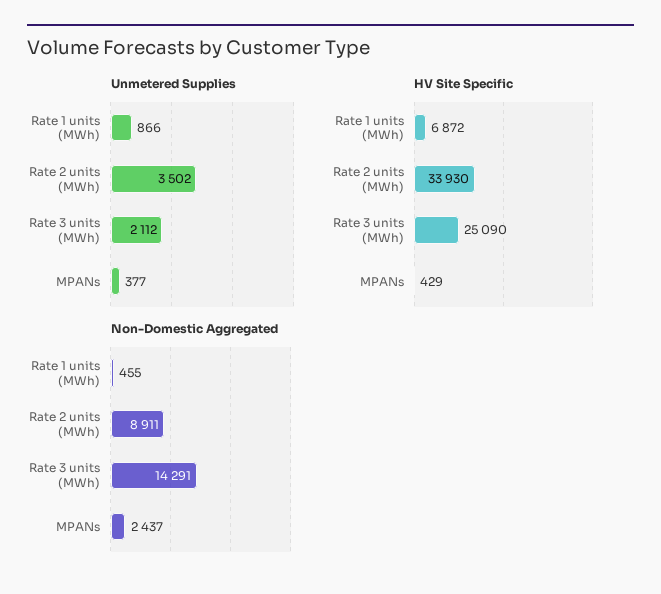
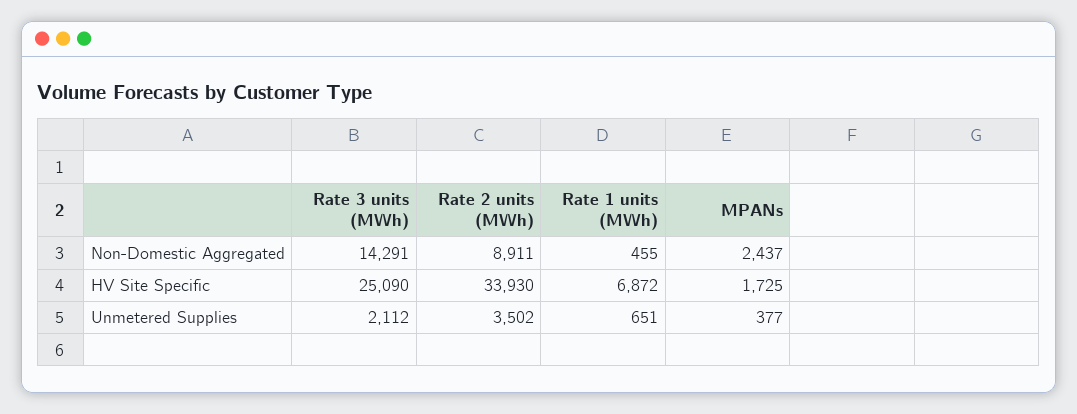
  {
    "Unmetered Supplies": {
-     "Rate 1 units (MWh)": 866,
+     "Rate 1 units (MWh)": 651,
      "Rate 2 units (MWh)": 3502,
      "Rate 3 units (MWh)": 2112,
      "MPANs": 377
    },
    "HV Site Specific": {
      "Rate 1 units (MWh)": 6872,
      "Rate 2 units (MWh)": 33930,
      "Rate 3 units (MWh)": 25090,
-     "MPANs": 429
+     "MPANs": 1725
    },
    "Non-Domestic Aggregated": {
      "Rate 1 units (MWh)": 455,
      "Rate 2 units (MWh)": 8911,
      "Rate 3 units (MWh)": 14291,
      "MPANs": 2437
    }
  }

